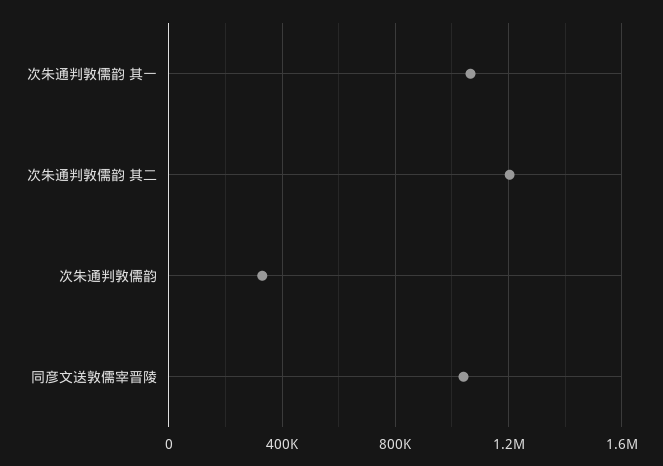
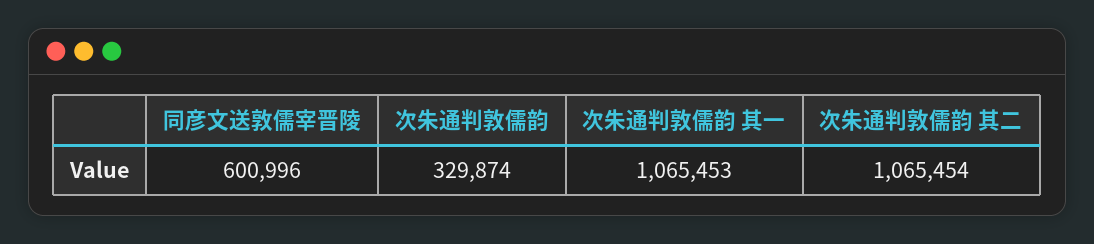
  {
    "次朱通判敦儒韵 其一": 1065453,
-   "次朱通判敦儒韵 其二": 1200000,
+   "次朱通判敦儒韵 其二": 1065454,
    "次朱通判敦儒韵": 329874,
-   "同彦文送敦儒宰晋陵": 1050000
+   "同彦文送敦儒宰晋陵": 600996
  }

